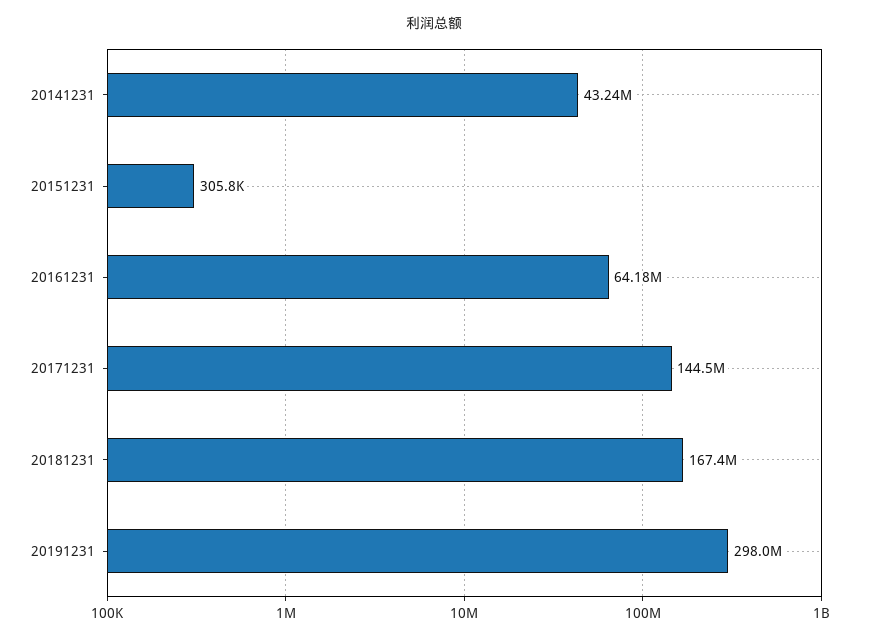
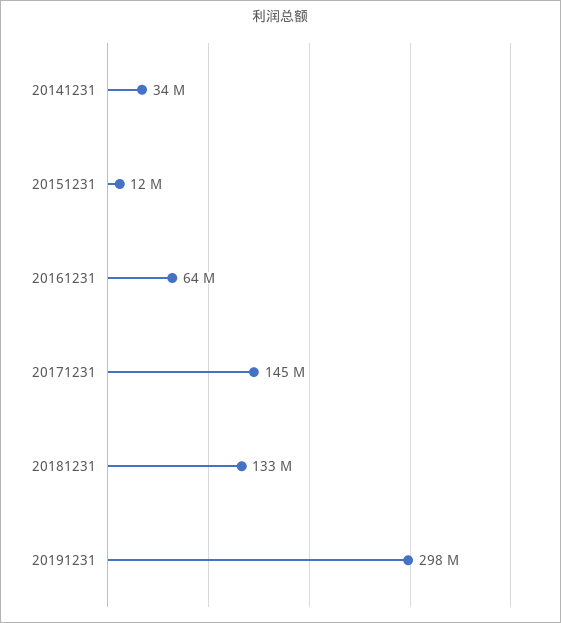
  {
-   "20141231": 43240000,
+   "20141231": 34000000,
-   "20151231": 305800,
+   "20151231": 12000000,
    "20161231": 64180000,
    "20171231": 144500000,
-   "20181231": 167400000,
+   "20181231": 133000000,
    "20191231": 298000000
  }

